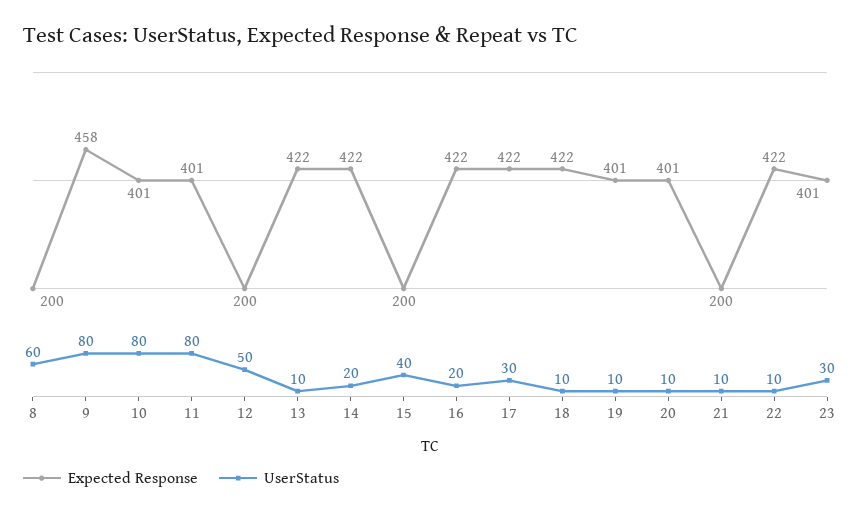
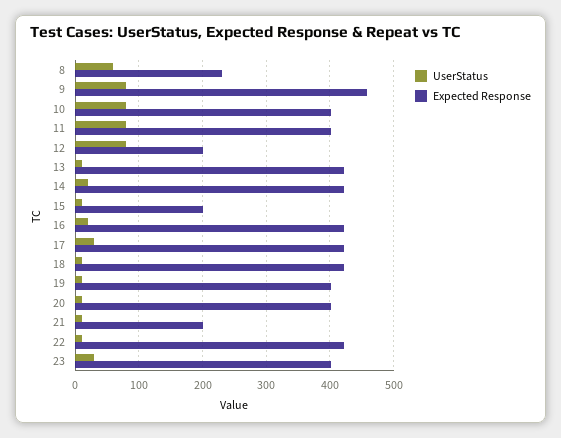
  {
    "Expected Response": {
-     "8": 200,
+     "8": 230,
      "9": 458,
      "10": 401,
      "11": 401,
      "12": 200,
      "13": 422,
      "14": 422,
      "15": 200,
      "16": 422,
      "17": 422,
      "18": 422,
      "19": 401,
      "20": 401,
      "21": 200,
      "22": 422,
      "23": 401
    },
    "UserStatus": {
      "8": 60,
      "9": 80,
      "10": 80,
      "11": 80,
-     "12": 50,
+     "12": 80,
      "13": 10,
      "14": 20,
-     "15": 40,
+     "15": 10,
      "16": 20,
      "17": 30,
      "18": 10,
      "19": 10,
      "20": 10,
      "21": 10,
      "22": 10,
      "23": 30
    }
  }

